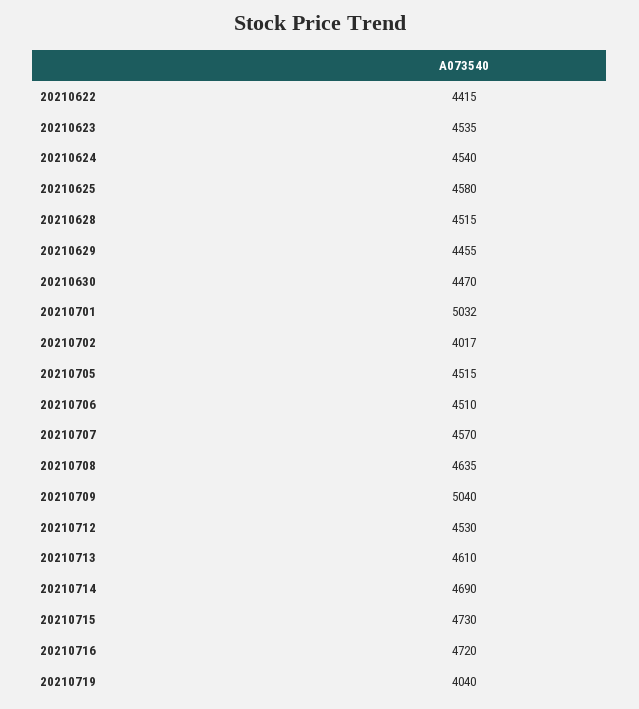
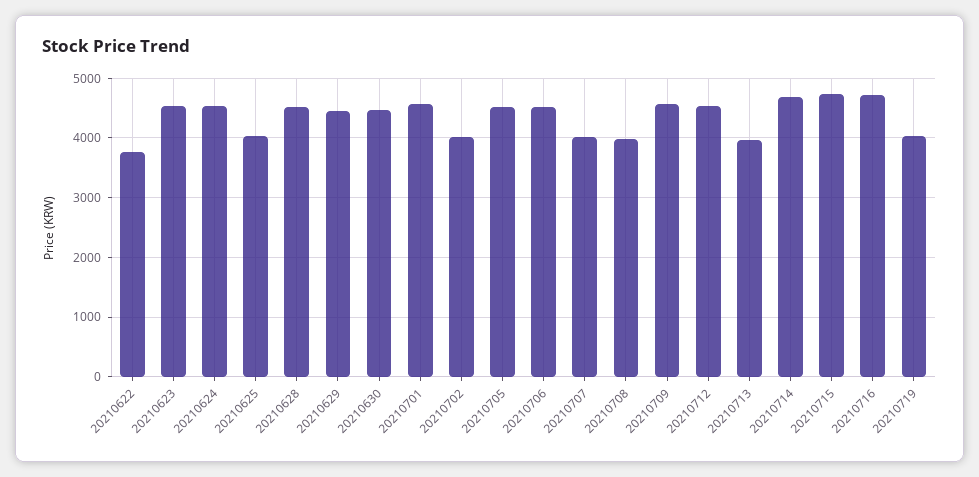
  {
-   "20210622": 4415,
+   "20210622": 3800,
    "20210623": 4535,
    "20210624": 4540,
-   "20210625": 4580,
+   "20210625": 4000,
    "20210628": 4515,
    "20210629": 4455,
    "20210630": 4470,
-   "20210701": 5032,
+   "20210701": 4600,
    "20210702": 4017,
    "20210705": 4515,
    "20210706": 4510,
-   "20210707": 4570,
+   "20210707": 4000,
-   "20210708": 4635,
+   "20210708": 4000,
-   "20210709": 5040,
+   "20210709": 4600,
    "20210712": 4530,
-   "20210713": 4610,
+   "20210713": 4000,
    "20210714": 4690,
    "20210715": 4730,
    "20210716": 4720,
    "20210719": 4040
  }

